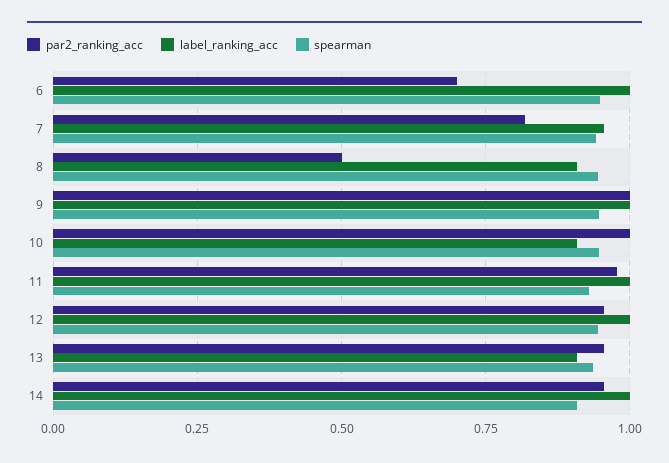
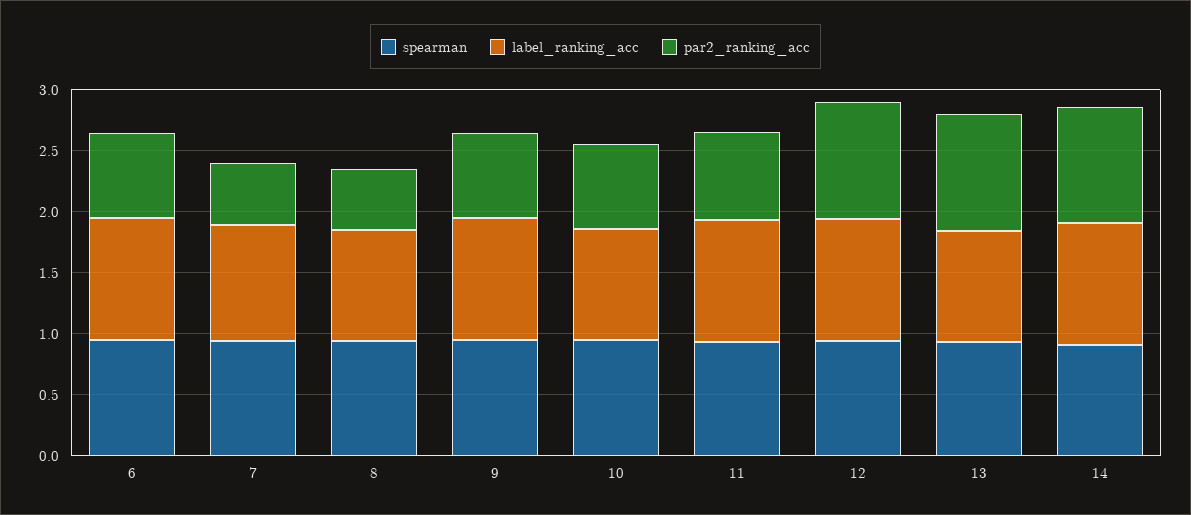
  {
    "par2_ranking_acc": {
      "6": 0.7,
-     "7": 0.825,
+     "7": 0.5,
      "8": 0.5,
-     "9": 1,
+     "9": 0.7,
-     "10": 1,
+     "10": 0.7,
-     "11": 0.975,
+     "11": 0.7,
      "12": 0.95,
      "13": 0.95,
      "14": 0.95
    },
    "label_ranking_acc": {
      "6": 1,
      "7": 0.95,
      "8": 0.9,
      "9": 1,
      "10": 0.9,
      "11": 1,
      "12": 1,
      "13": 0.9,
      "14": 1
    },
    "spearman": {
      "6": 0.95,
      "7": 0.95,
      "8": 0.95,
      "9": 0.95,
      "10": 0.95,
      "11": 0.925,
      "12": 0.95,
      "13": 0.925,
      "14": 0.9
    }
  }

